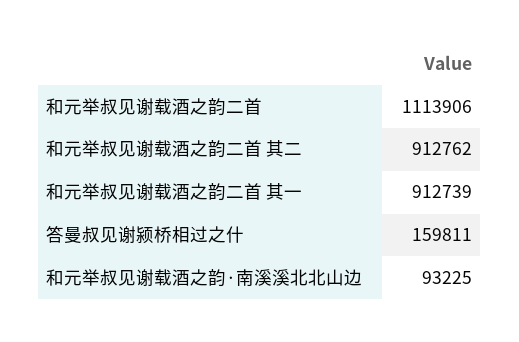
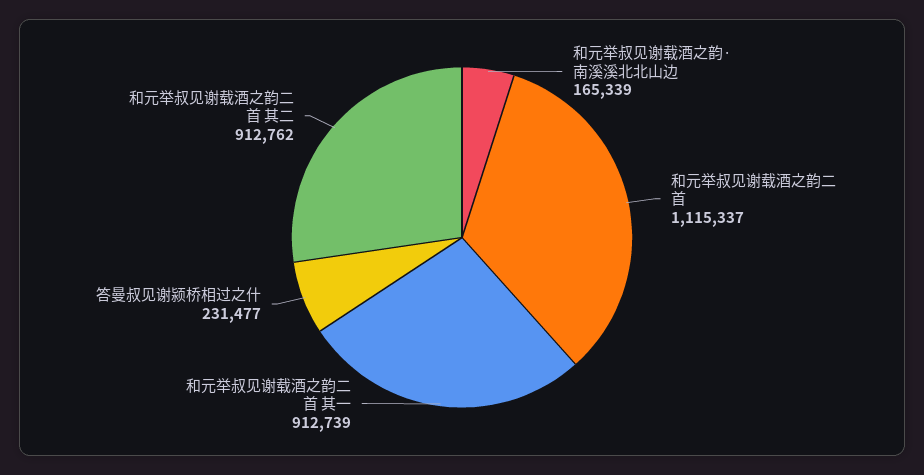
  {
-   "和元举叔见谢载酒之韵二首": 1113906,
+   "和元举叔见谢载酒之韵二首": 1115337,
    "和元举叔见谢载酒之韵二首 其二": 912762,
    "和元举叔见谢载酒之韵二首 其一": 912739,
-   "答曼叔见谢颍桥相过之什": 159811,
+   "答曼叔见谢颍桥相过之什": 231477,
-   "和元举叔见谢载酒之韵·南溪溪北北山边": 93225
+   "和元举叔见谢载酒之韵·南溪溪北北山边": 165339
  }

